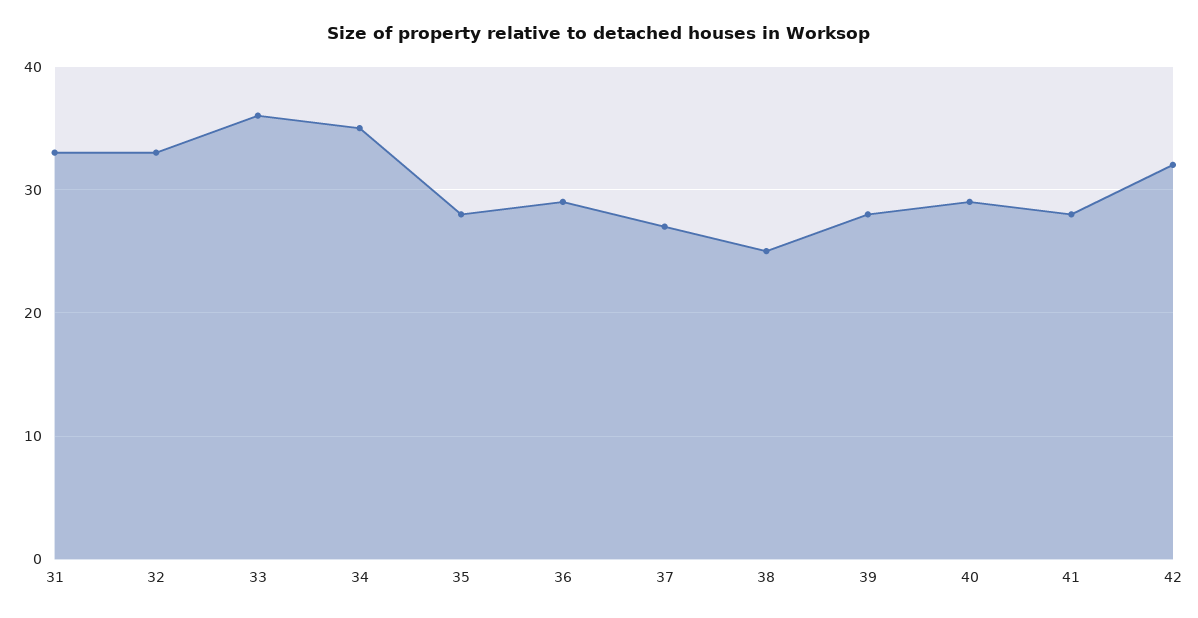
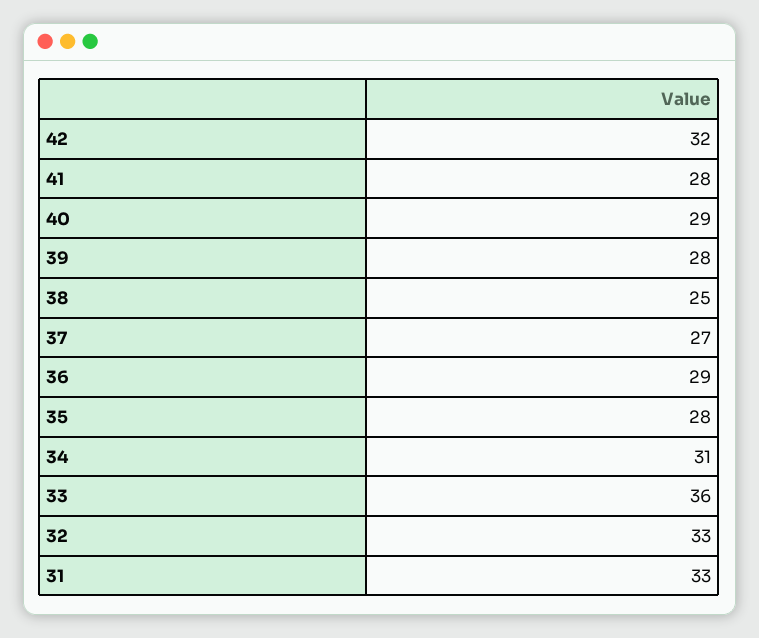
  {
    "31": 33,
    "32": 33,
    "33": 36,
-   "34": 35,
+   "34": 31,
    "35": 28,
    "36": 29,
    "37": 27,
    "38": 25,
    "39": 28,
    "40": 29,
    "41": 28,
    "42": 32
  }

